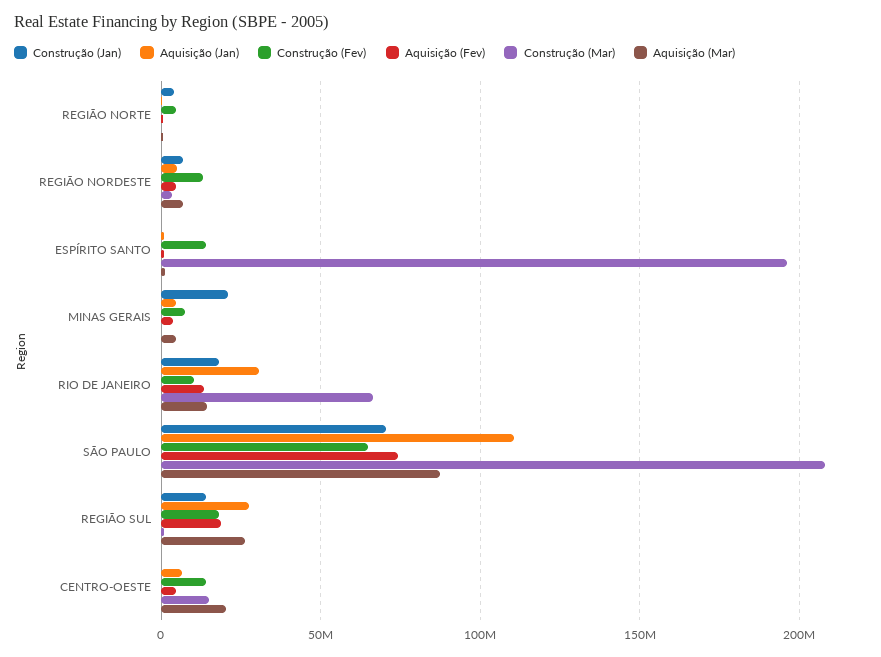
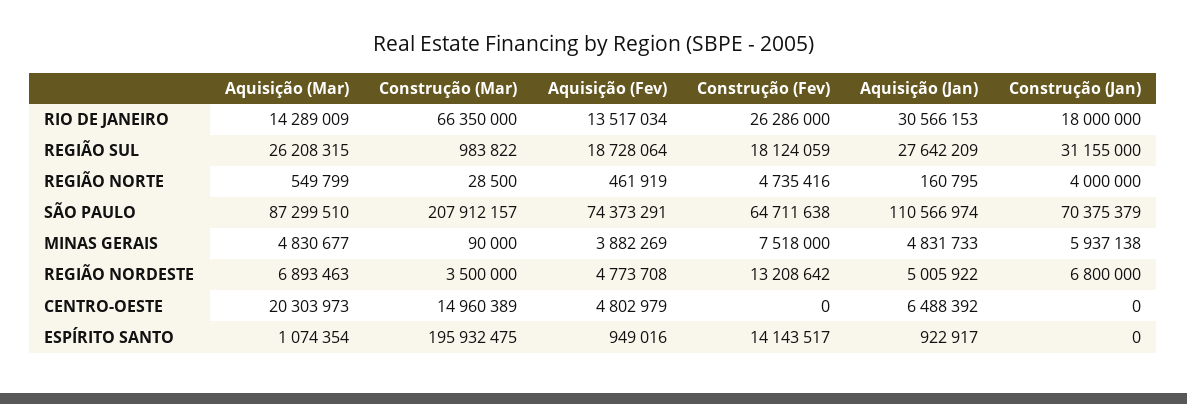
  {
    "Construção (Jan)": {
      "REGIÃO NORTE": 4000000,
      "REGIÃO NORDESTE": 6800000,
      "ESPÍRITO SANTO": 0,
-     "MINAS GERAIS": 20000000,
+     "MINAS GERAIS": 5937138,
      "RIO DE JANEIRO": 18000000,
      "SÃO PAULO": 70375379,
-     "REGIÃO SUL": 15000000,
+     "REGIÃO SUL": 31155000,
      "CENTRO-OESTE": 0
    },
    "Aquisição (Jan)": {
      "REGIÃO NORTE": 160795,
      "REGIÃO NORDESTE": 5005922,
      "ESPÍRITO SANTO": 922917,
      "MINAS GERAIS": 4831733,
      "RIO DE JANEIRO": 30566153,
      "SÃO PAULO": 110566974,
      "REGIÃO SUL": 27642209,
      "CENTRO-OESTE": 6488392
    },
    "Construção (Fev)": {
      "REGIÃO NORTE": 4735416,
      "REGIÃO NORDESTE": 13208642,
      "ESPÍRITO SANTO": 14143517,
      "MINAS GERAIS": 7518000,
-     "RIO DE JANEIRO": 10000000,
+     "RIO DE JANEIRO": 26286000,
      "SÃO PAULO": 64711638,
      "REGIÃO SUL": 18124059,
-     "CENTRO-OESTE": 15000000
+     "CENTRO-OESTE": 0
    },
    "Aquisição (Fev)": {
      "REGIÃO NORTE": 461919,
      "REGIÃO NORDESTE": 4773708,
      "ESPÍRITO SANTO": 949016,
      "MINAS GERAIS": 3882269,
      "RIO DE JANEIRO": 13517034,
      "SÃO PAULO": 74373291,
      "REGIÃO SUL": 18728064,
      "CENTRO-OESTE": 4802979
    },
    "Construção (Mar)": {
      "REGIÃO NORTE": 28500,
      "REGIÃO NORDESTE": 3500000,
      "ESPÍRITO SANTO": 195932475,
      "MINAS GERAIS": 90000,
      "RIO DE JANEIRO": 66350000,
      "SÃO PAULO": 207912157,
      "REGIÃO SUL": 983822,
      "CENTRO-OESTE": 14960389
    },
    "Aquisição (Mar)": {
      "REGIÃO NORTE": 549799,
      "REGIÃO NORDESTE": 6893463,
      "ESPÍRITO SANTO": 1074354,
      "MINAS GERAIS": 4830677,
      "RIO DE JANEIRO": 14289009,
      "SÃO PAULO": 87299510,
      "REGIÃO SUL": 26208315,
      "CENTRO-OESTE": 20303973
    }
  }

